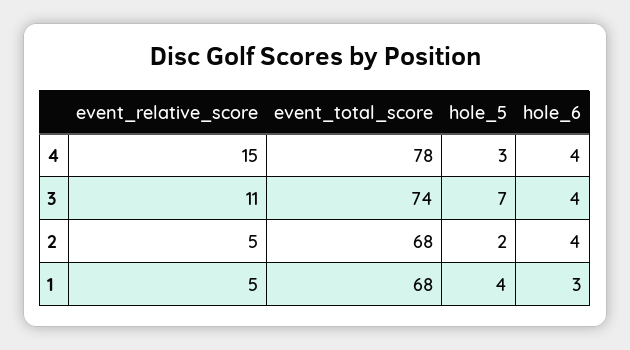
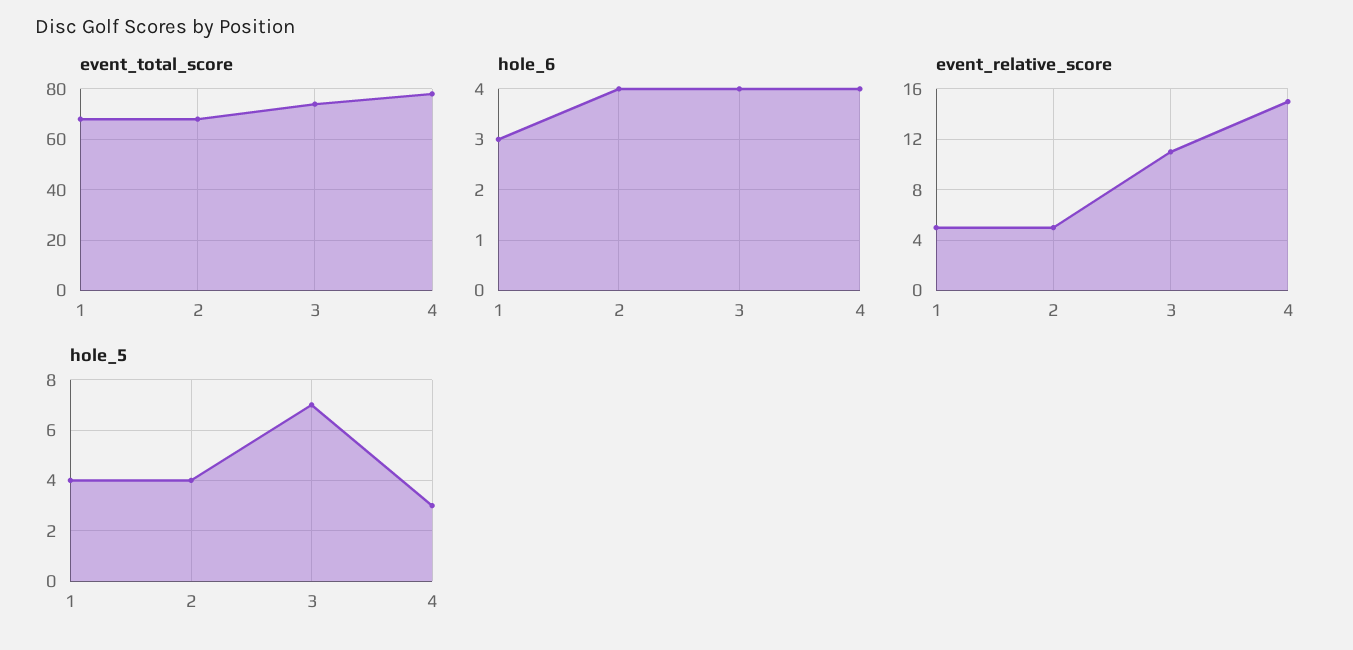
  {
    "event_relative_score": {
      "4": 15,
      "3": 11,
      "2": 5,
      "1": 5
    },
    "event_total_score": {
      "4": 78,
      "3": 74,
      "2": 68,
      "1": 68
    },
    "hole_5": {
      "4": 3,
      "3": 7,
-     "2": 2,
+     "2": 4,
      "1": 4
    },
    "hole_6": {
      "4": 4,
      "3": 4,
      "2": 4,
      "1": 3
    }
  }

